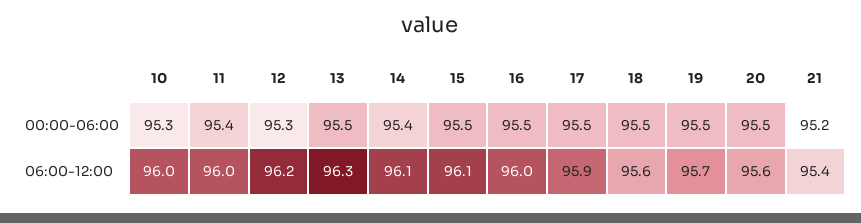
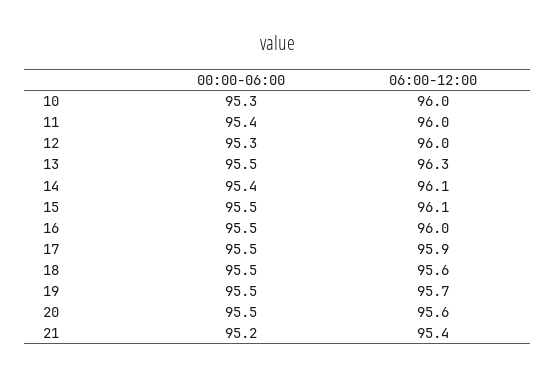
  {
    "10": {
      "00:00-06:00": 95.3,
      "06:00-12:00": 96
    },
    "11": {
      "00:00-06:00": 95.4,
      "06:00-12:00": 96
    },
    "12": {
      "00:00-06:00": 95.3,
-     "06:00-12:00": 96.2
+     "06:00-12:00": 96
    },
    "13": {
      "00:00-06:00": 95.5,
      "06:00-12:00": 96.3
    },
    "14": {
      "00:00-06:00": 95.4,
      "06:00-12:00": 96.1
    },
    "15": {
      "00:00-06:00": 95.5,
      "06:00-12:00": 96.1
    },
    "16": {
      "00:00-06:00": 95.5,
      "06:00-12:00": 96
    },
    "17": {
      "00:00-06:00": 95.5,
      "06:00-12:00": 95.9
    },
    "18": {
      "00:00-06:00": 95.5,
      "06:00-12:00": 95.6
    },
    "19": {
      "00:00-06:00": 95.5,
      "06:00-12:00": 95.7
    },
    "20": {
      "00:00-06:00": 95.5,
      "06:00-12:00": 95.6
    },
    "21": {
      "00:00-06:00": 95.2,
      "06:00-12:00": 95.4
    }
  }

